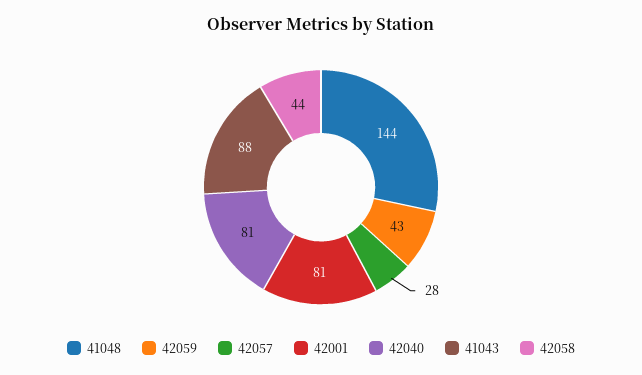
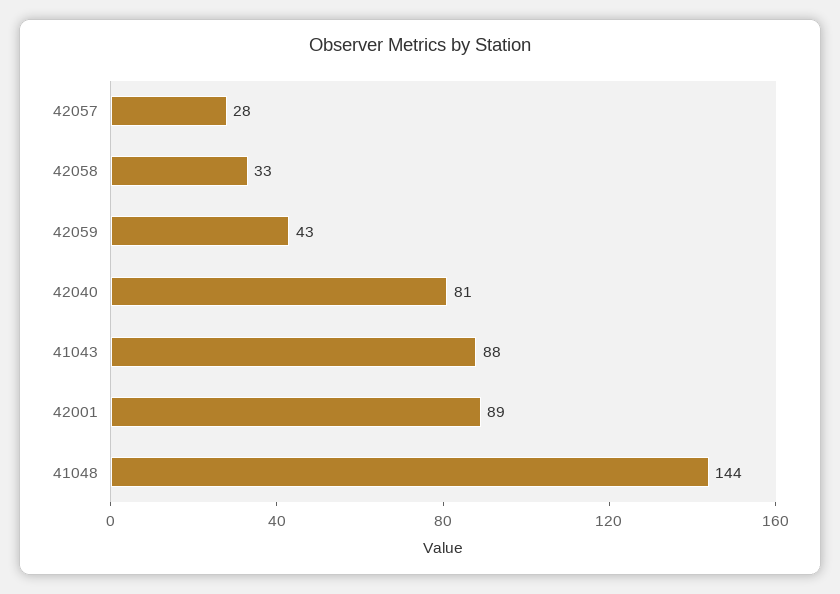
  {
    "41048": 144,
    "42059": 43,
    "42057": 28,
-   "42001": 81,
+   "42001": 89,
    "42040": 81,
    "41043": 88,
-   "42058": 44
+   "42058": 33
  }

